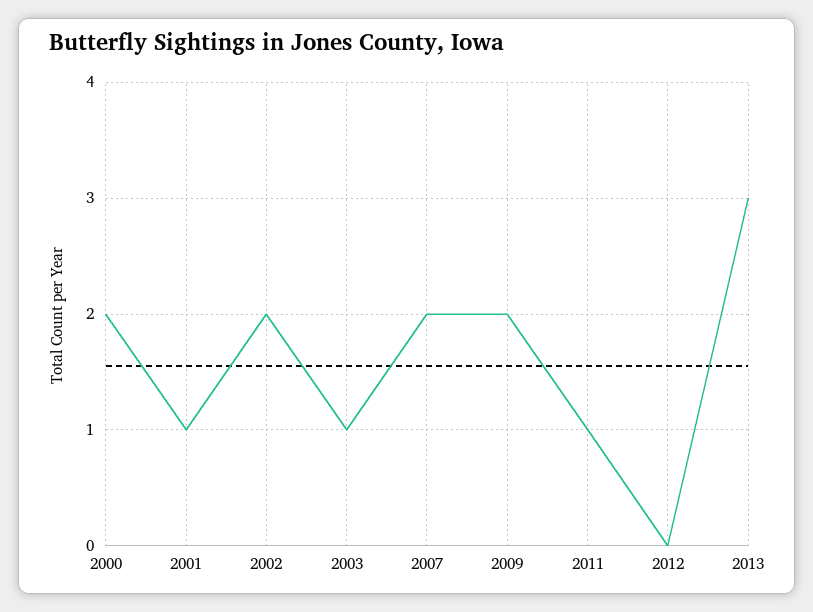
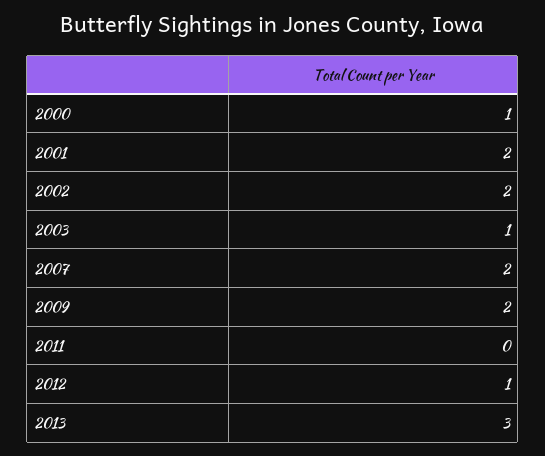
  {
-   "2000": 2,
+   "2000": 1,
-   "2001": 1,
+   "2001": 2,
    "2002": 2,
    "2003": 1,
    "2007": 2,
    "2009": 2,
-   "2011": 1,
+   "2011": 0,
-   "2012": 0,
+   "2012": 1,
    "2013": 3
  }

